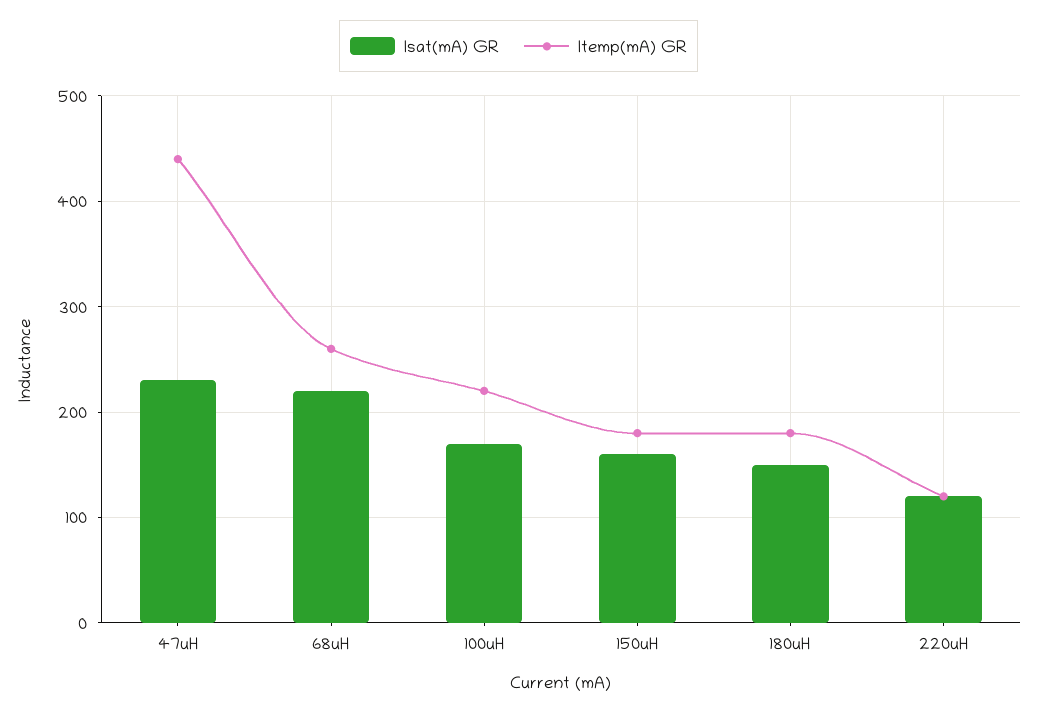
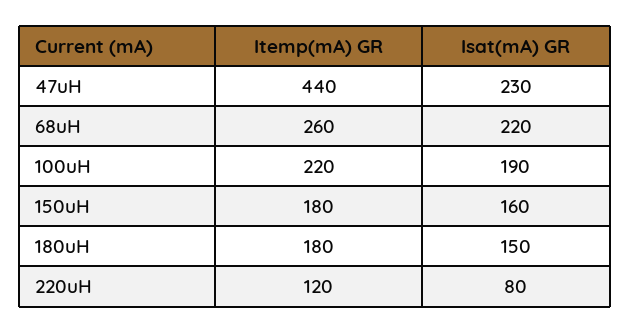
  {
    "Isat(mA) GR": {
      "47uH": 230,
      "68uH": 220,
-     "100uH": 170,
+     "100uH": 190,
      "150uH": 160,
      "180uH": 150,
-     "220uH": 120
+     "220uH": 80
    },
    "Itemp(mA) GR": {
      "47uH": 440,
      "68uH": 260,
      "100uH": 220,
      "150uH": 180,
      "180uH": 180,
      "220uH": 120
    }
  }

